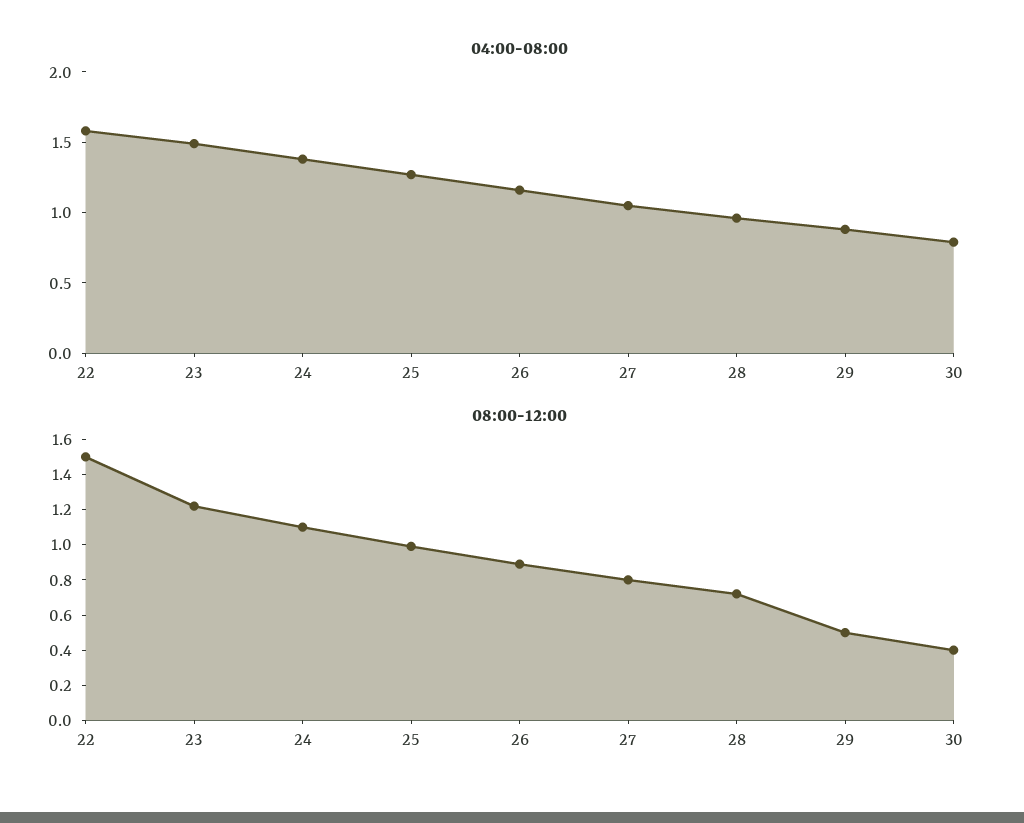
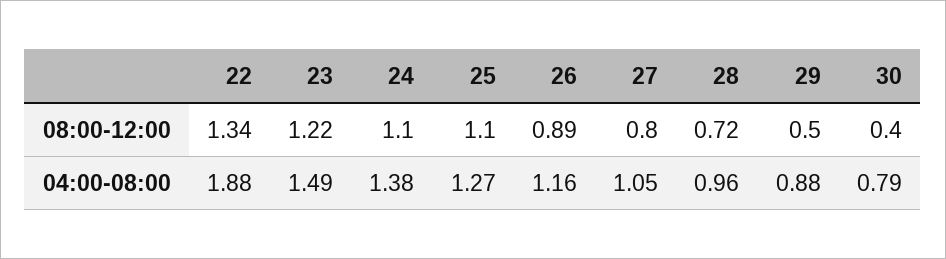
  {
    "04:00-08:00": {
-     "22": 1.6,
+     "22": 1.88,
      "23": 1.49,
      "24": 1.38,
      "25": 1.27,
      "26": 1.16,
      "27": 1.05,
      "28": 0.96,
      "29": 0.88,
      "30": 0.79
    },
    "08:00-12:00": {
-     "22": 1.5,
+     "22": 1.34,
      "23": 1.22,
      "24": 1.1,
-     "25": 1,
+     "25": 1.1,
      "26": 0.89,
      "27": 0.8,
      "28": 0.72,
      "29": 0.5,
      "30": 0.4
    }
  }

